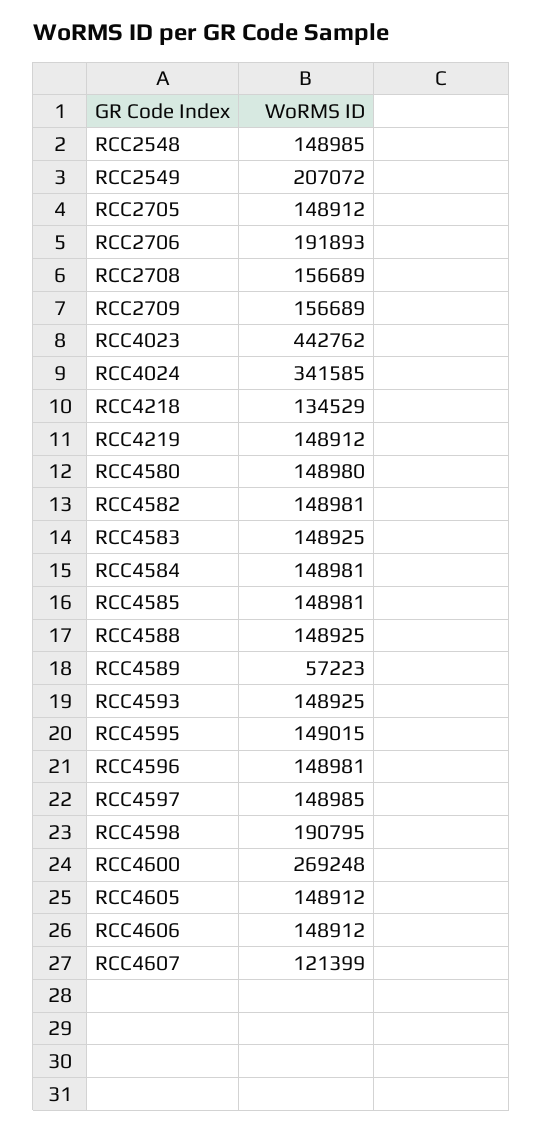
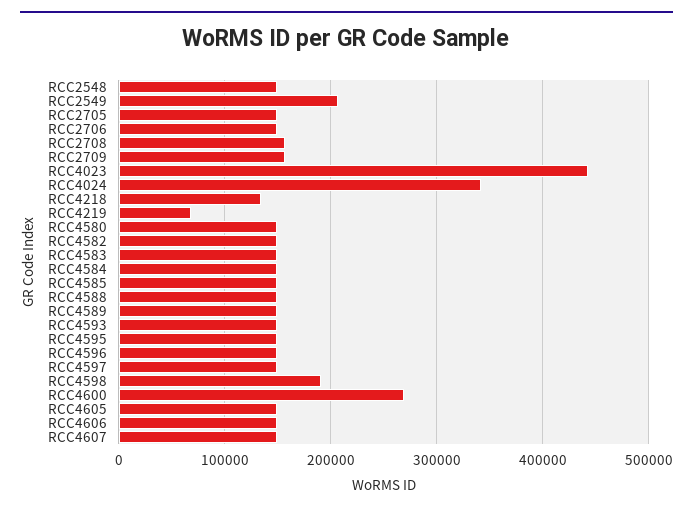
  {
    "RCC2548": 148985,
    "RCC2549": 207072,
    "RCC2705": 148912,
-   "RCC2706": 191893,
+   "RCC2706": 150000,
    "RCC2708": 156689,
    "RCC2709": 156689,
    "RCC4023": 442762,
    "RCC4024": 341585,
    "RCC4218": 134529,
-   "RCC4219": 148912,
+   "RCC4219": 70000,
    "RCC4580": 148980,
    "RCC4582": 148981,
    "RCC4583": 148925,
    "RCC4584": 148981,
    "RCC4585": 148981,
    "RCC4588": 148925,
-   "RCC4589": 57223,
+   "RCC4589": 150000,
    "RCC4593": 148925,
    "RCC4595": 149015,
    "RCC4596": 148981,
    "RCC4597": 148985,
    "RCC4598": 190795,
    "RCC4600": 269248,
    "RCC4605": 148912,
    "RCC4606": 148912,
-   "RCC4607": 121399
+   "RCC4607": 150000
  }

